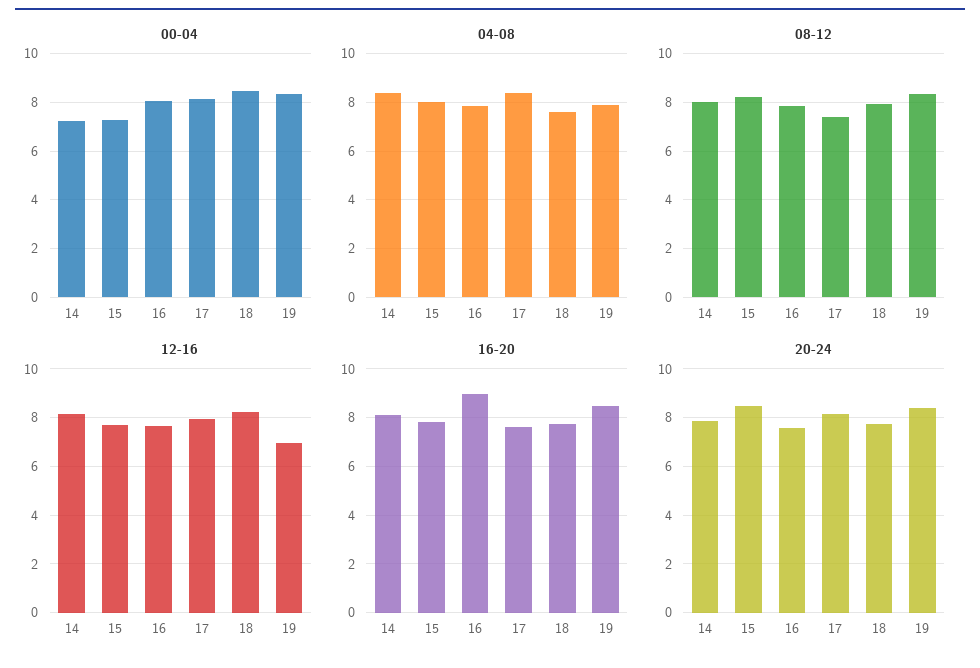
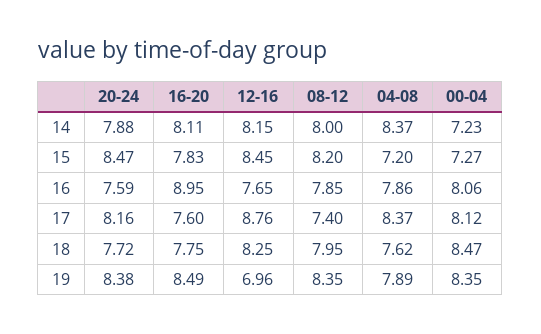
  {
    "00-04": {
      "14": 7.23,
      "15": 7.27,
      "16": 8.06,
      "17": 8.12,
      "18": 8.47,
      "19": 8.35
    },
    "04-08": {
      "14": 8.37,
-     "15": 8,
+     "15": 7.2,
      "16": 7.86,
      "17": 8.37,
      "18": 7.62,
      "19": 7.89
    },
    "08-12": {
      "14": 8,
      "15": 8.2,
      "16": 7.85,
      "17": 7.4,
      "18": 7.95,
      "19": 8.35
    },
    "12-16": {
      "14": 8.15,
-     "15": 7.75,
+     "15": 8.45,
      "16": 7.65,
-     "17": 8,
+     "17": 8.76,
      "18": 8.25,
      "19": 6.96
    },
    "16-20": {
      "14": 8.11,
      "15": 7.83,
      "16": 8.95,
      "17": 7.6,
      "18": 7.75,
      "19": 8.49
    },
    "20-24": {
      "14": 7.88,
      "15": 8.47,
      "16": 7.59,
      "17": 8.16,
      "18": 7.72,
      "19": 8.38
    }
  }

